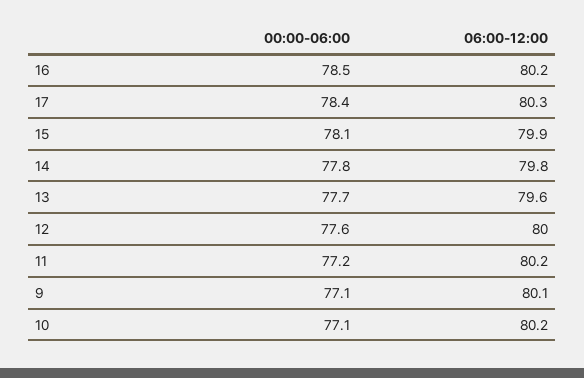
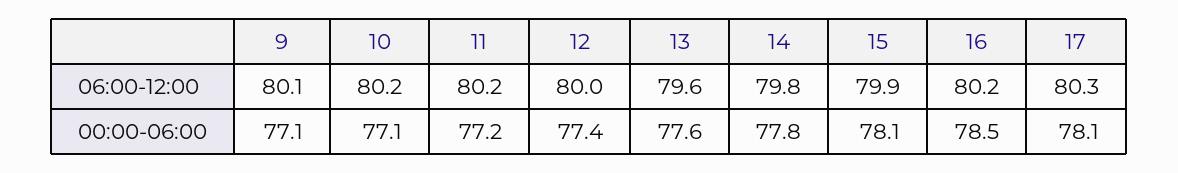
  {
    "00:00-06:00": {
      "16": 78.5,
-     "17": 78.4,
+     "17": 78.1,
      "15": 78.1,
      "14": 77.8,
-     "13": 77.7,
+     "13": 77.6,
-     "12": 77.6,
+     "12": 77.4,
      "11": 77.2,
      "9": 77.1,
      "10": 77.1
    },
    "06:00-12:00": {
      "16": 80.2,
      "17": 80.3,
      "15": 79.9,
      "14": 79.8,
      "13": 79.6,
      "12": 80,
      "11": 80.2,
      "9": 80.1,
      "10": 80.2
    }
  }

